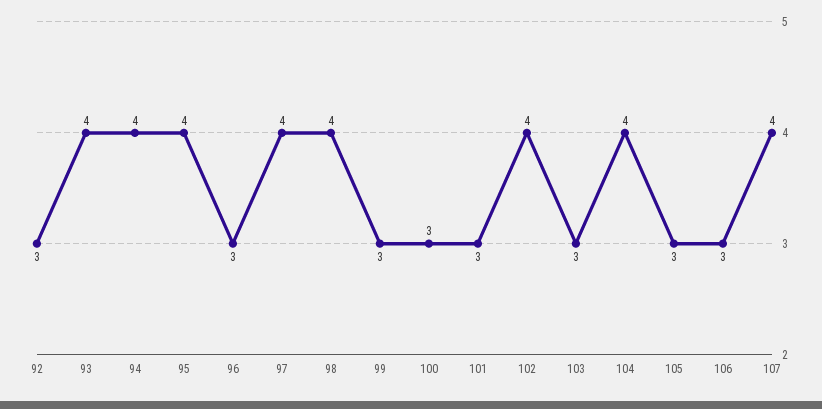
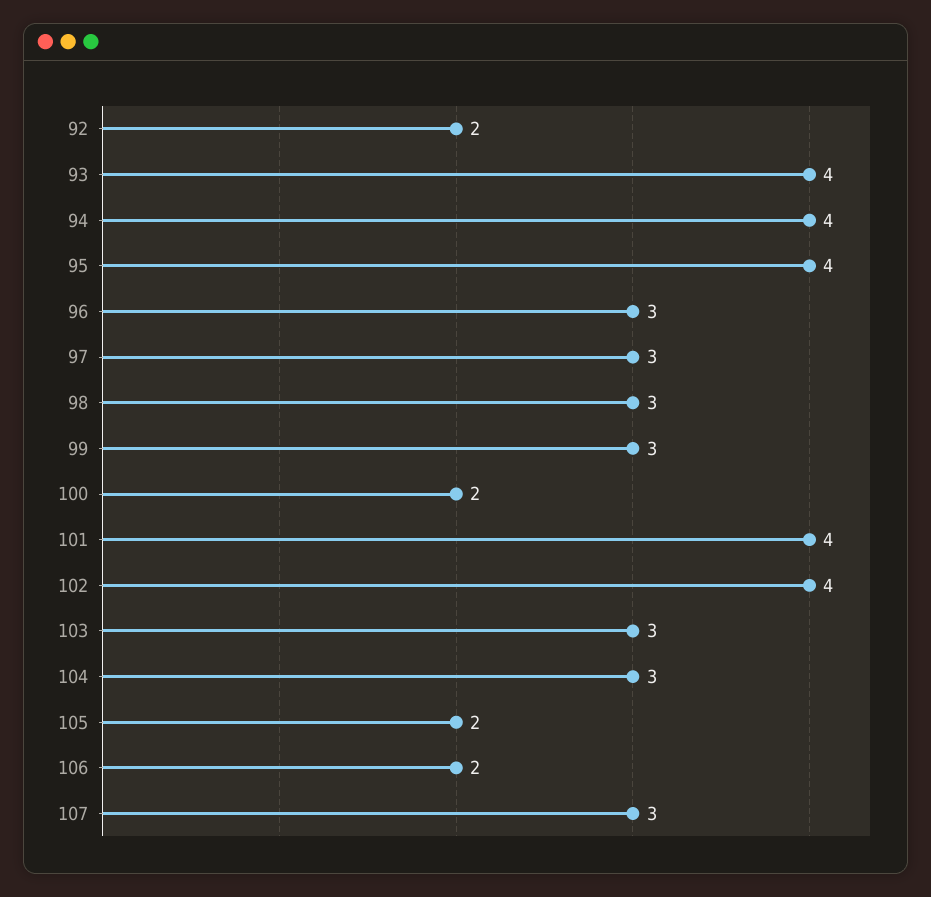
  {
-   "92": 3,
+   "92": 2,
    "93": 4,
    "94": 4,
    "95": 4,
    "96": 3,
-   "97": 4,
+   "97": 3,
-   "98": 4,
+   "98": 3,
    "99": 3,
-   "100": 3,
+   "100": 2,
-   "101": 3,
+   "101": 4,
    "102": 4,
    "103": 3,
-   "104": 4,
+   "104": 3,
-   "105": 3,
+   "105": 2,
-   "106": 3,
+   "106": 2,
-   "107": 4
+   "107": 3
  }

